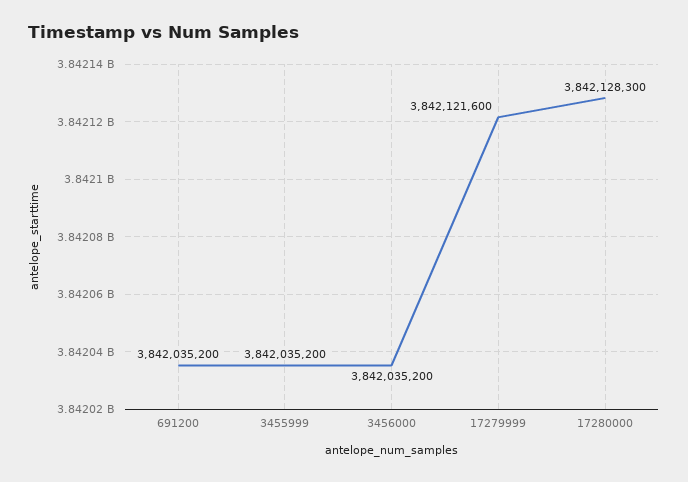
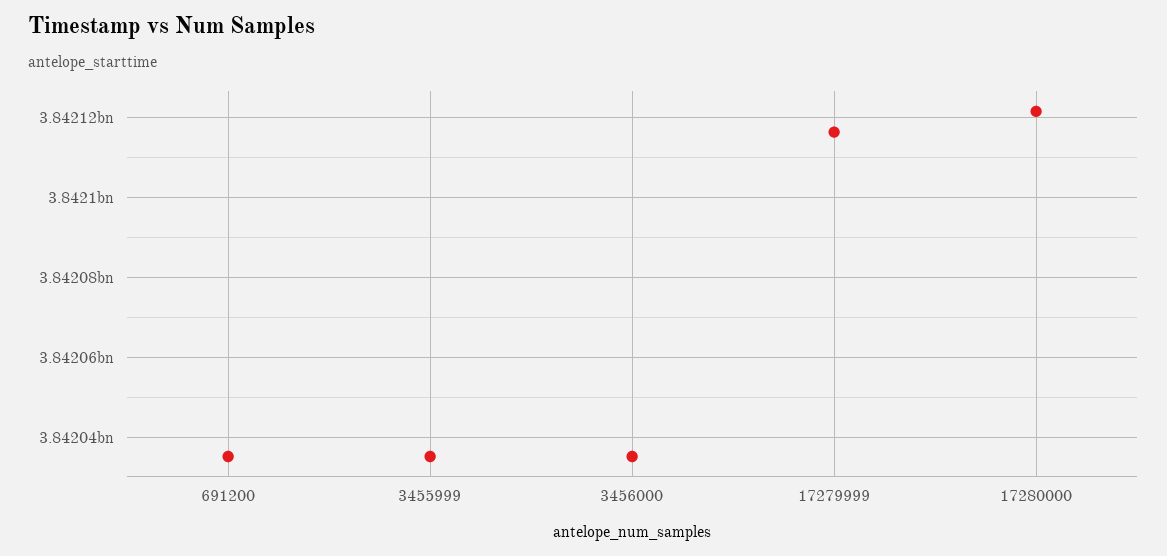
  {
    "691200": 3842035200,
    "3455999": 3842035200,
    "3456000": 3842035200,
-   "17279999": 3842121600,
+   "17279999": 3842116000,
-   "17280000": 3842128300
+   "17280000": 3842122000
  }

